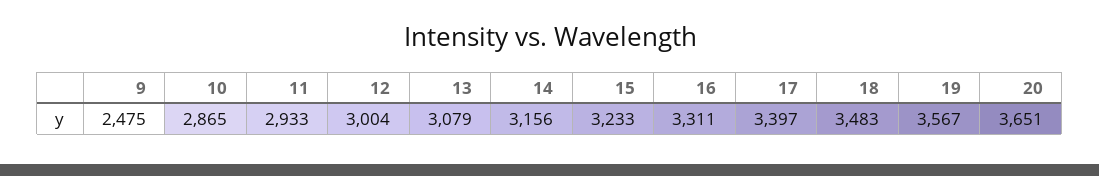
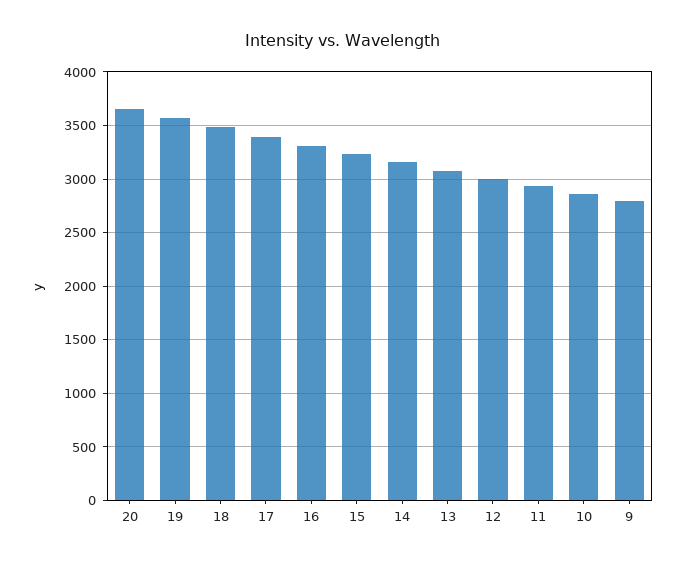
  {
-   "9": 2475,
+   "9": 2800,
    "10": 2865,
    "11": 2933,
    "12": 3004,
    "13": 3079,
    "14": 3156,
    "15": 3233,
    "16": 3311,
    "17": 3397,
    "18": 3483,
    "19": 3567,
    "20": 3651
  }

